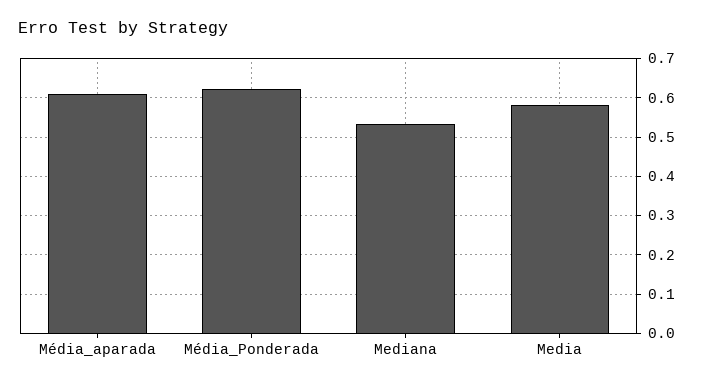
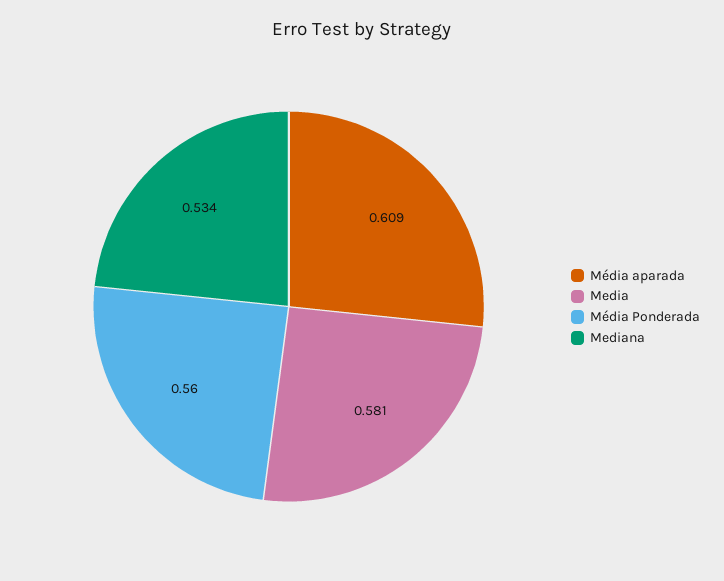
  {
    "Média_aparada": 0.609,
-   "Média_Ponderada": 0.62,
+   "Média_Ponderada": 0.56,
    "Mediana": 0.534,
    "Media": 0.581
  }

